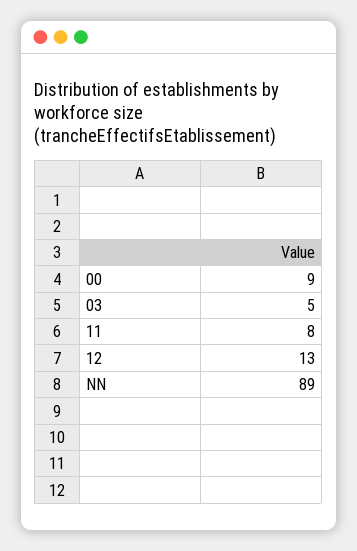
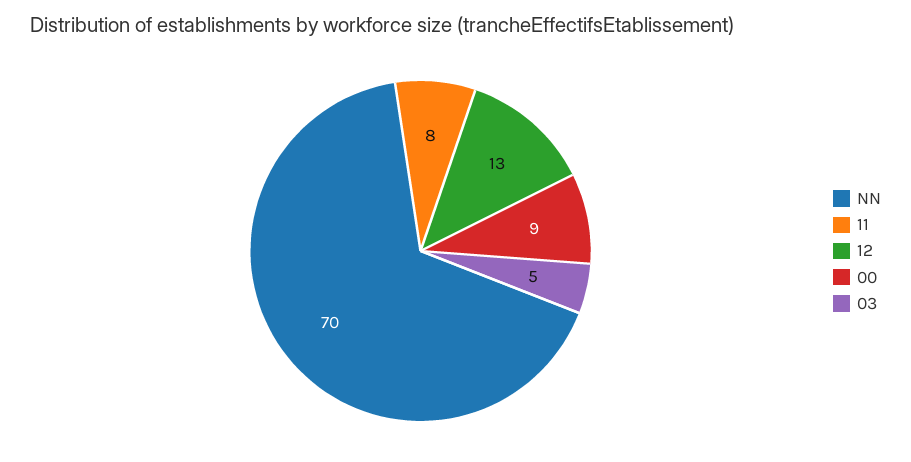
  {
    "00": 9,
    "03": 5,
    "11": 8,
    "12": 13,
-   "NN": 89
+   "NN": 70
  }

